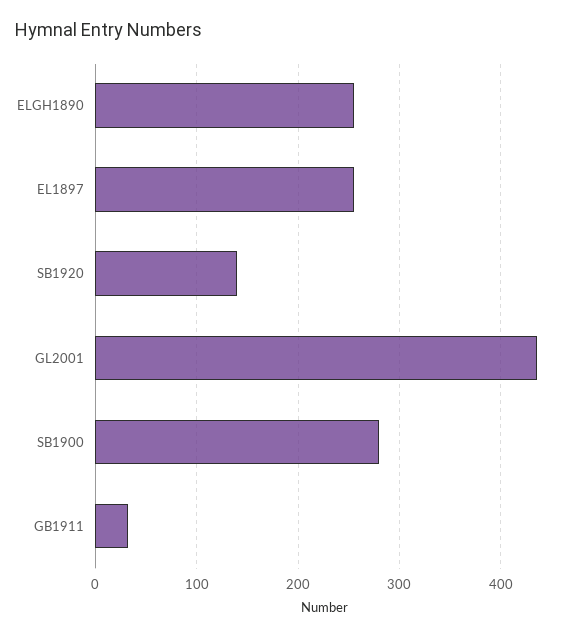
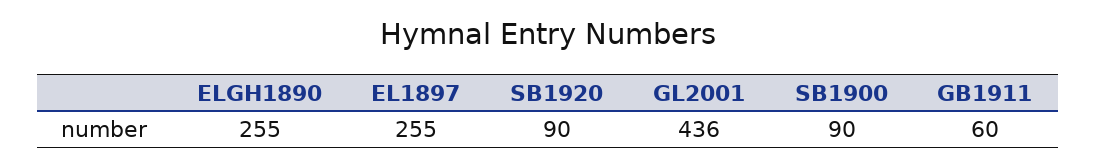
  {
    "ELGH1890": 255,
    "EL1897": 255,
-   "SB1920": 140,
+   "SB1920": 90,
    "GL2001": 436,
-   "SB1900": 280,
+   "SB1900": 90,
-   "GB1911": 30
+   "GB1911": 60
  }

